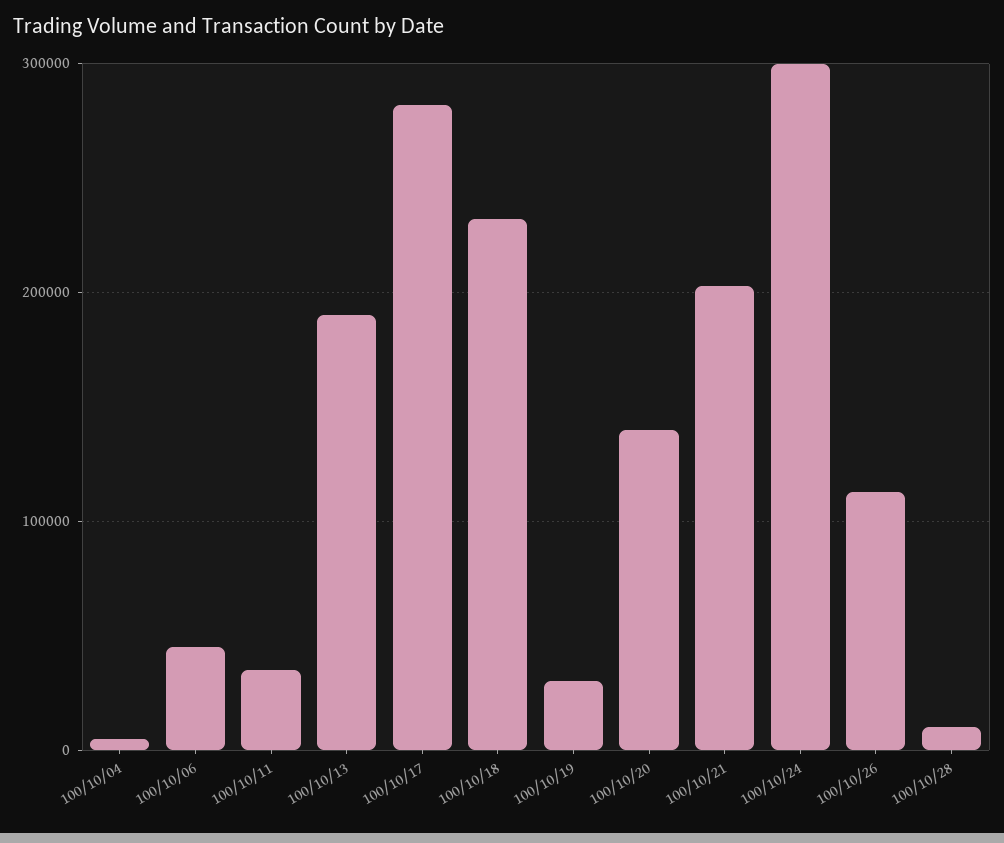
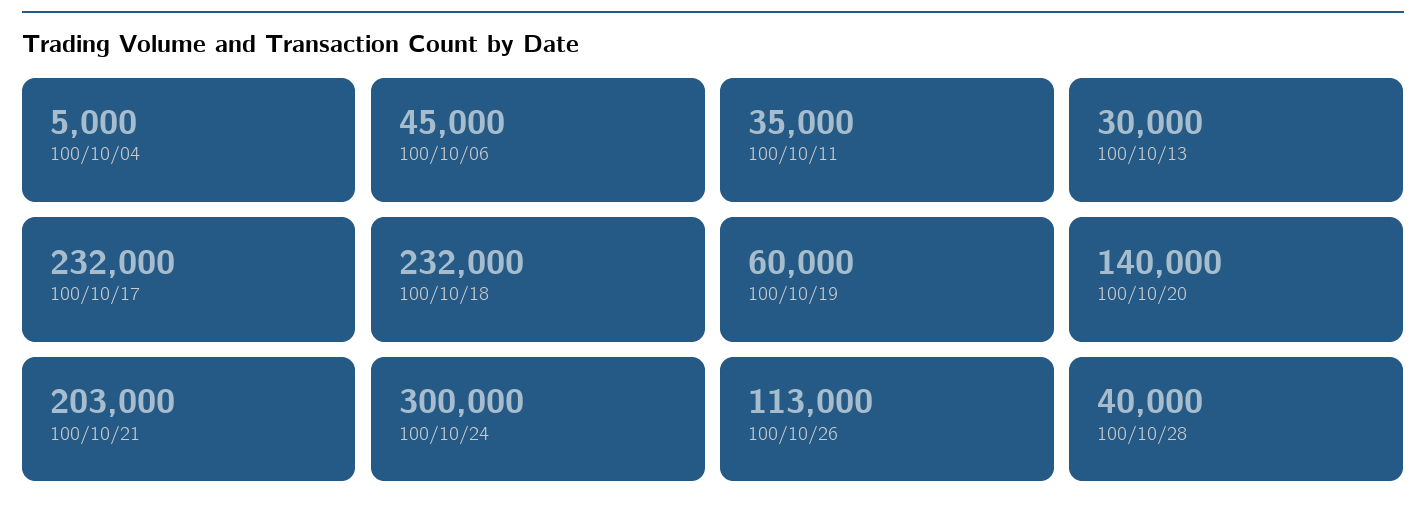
  {
    "100/10/04": 5000,
    "100/10/06": 45000,
    "100/10/11": 35000,
-   "100/10/13": 190000,
+   "100/10/13": 30000,
-   "100/10/17": 280000,
+   "100/10/17": 232000,
    "100/10/18": 232000,
-   "100/10/19": 30000,
+   "100/10/19": 60000,
    "100/10/20": 140000,
    "100/10/21": 203000,
    "100/10/24": 300000,
    "100/10/26": 113000,
-   "100/10/28": 10000
+   "100/10/28": 40000
  }

